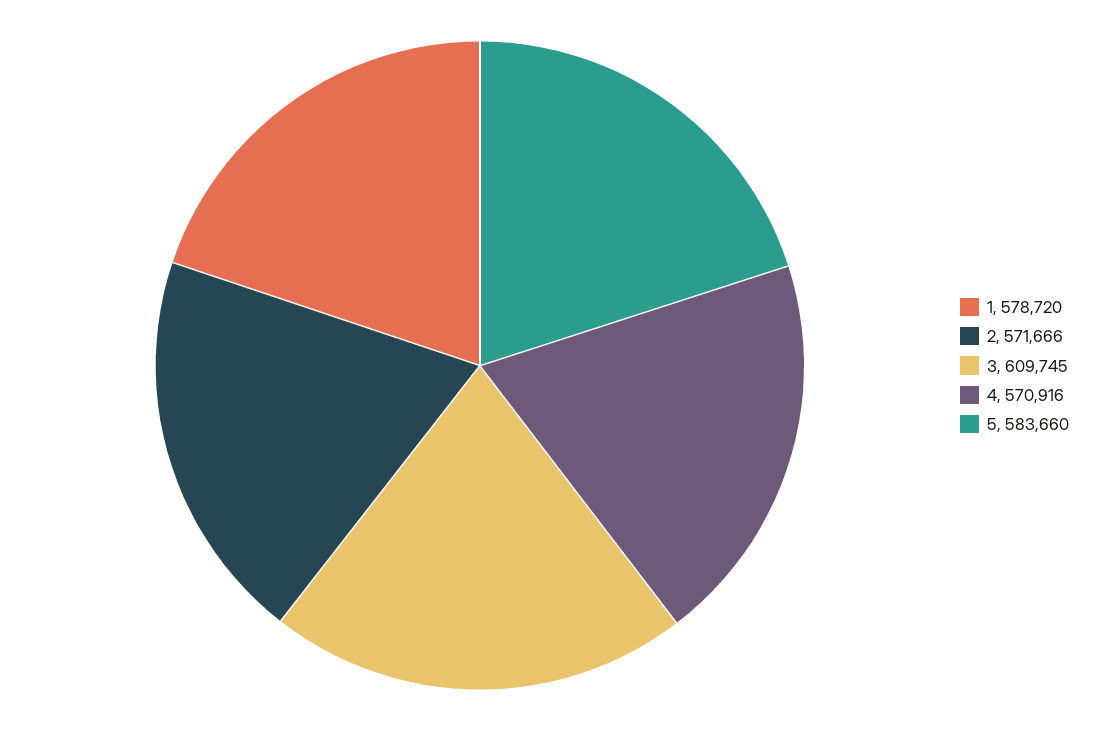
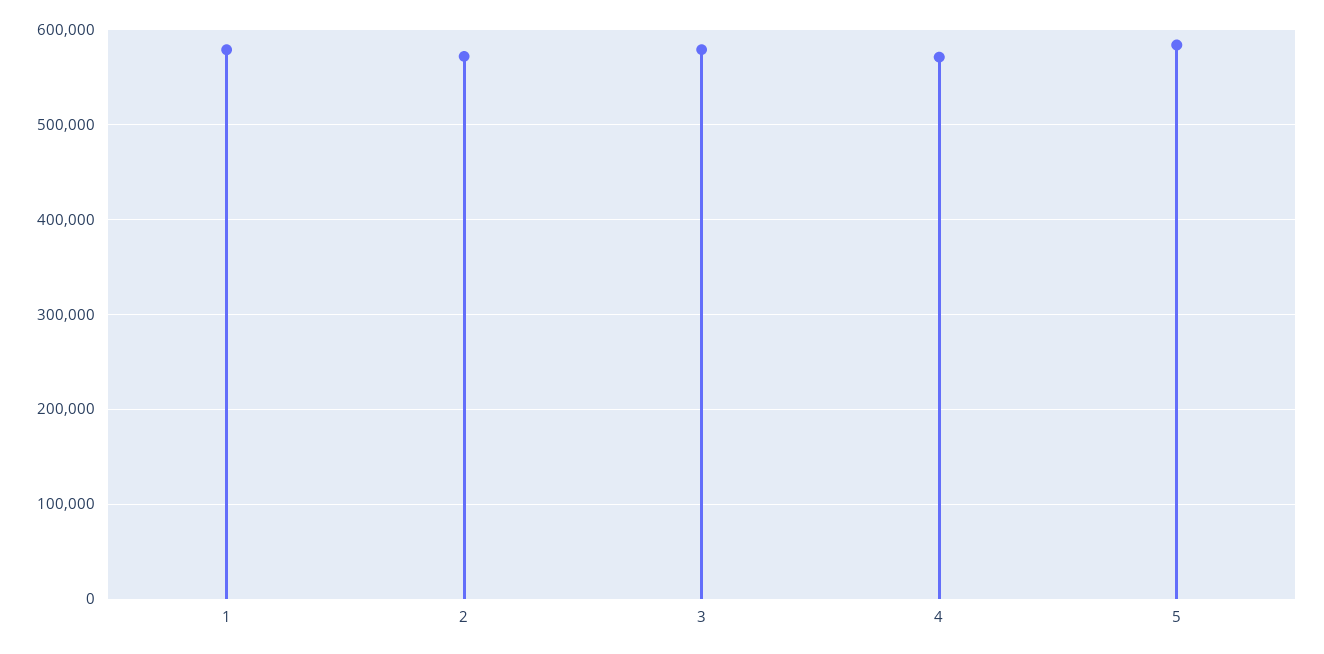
  {
    "1": 578720,
    "2": 571666,
-   "3": 609745,
+   "3": 580000,
    "4": 570916,
    "5": 583660
  }

